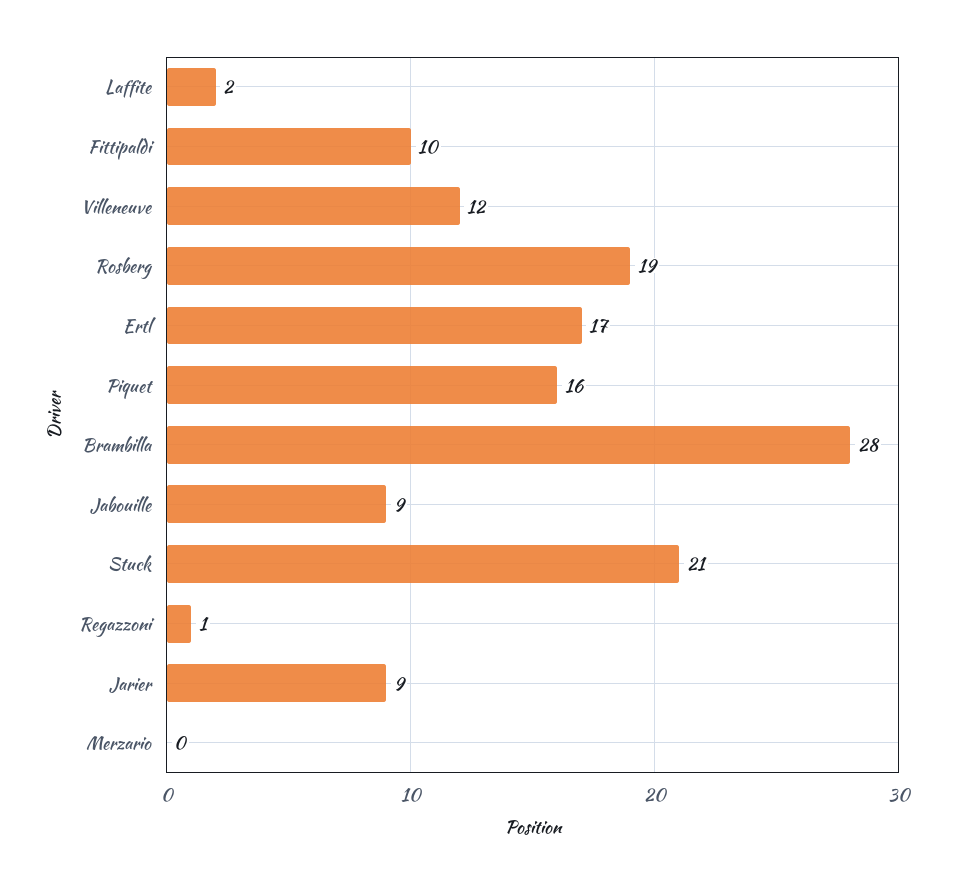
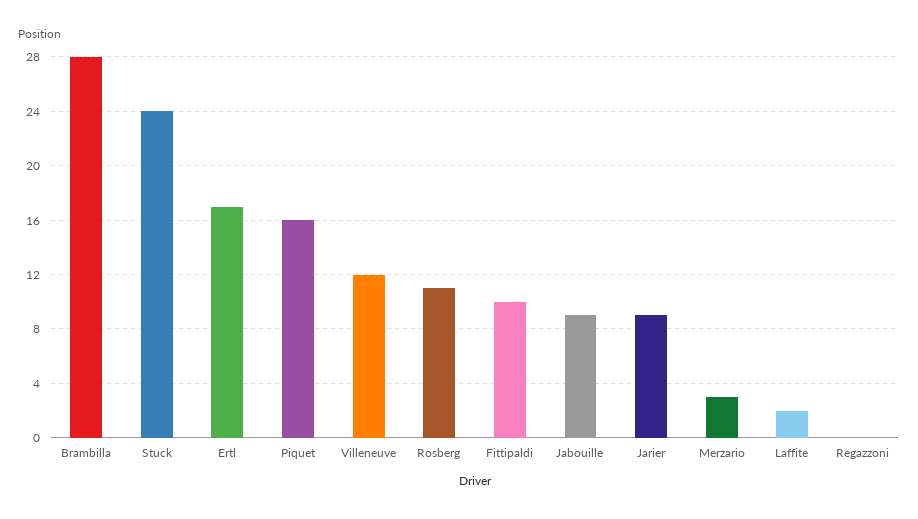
  {
    "Laffite": 2,
    "Fittipaldi": 10,
    "Villeneuve": 12,
-   "Rosberg": 19,
+   "Rosberg": 11,
    "Ertl": 17,
    "Piquet": 16,
    "Brambilla": 28,
    "Jabouille": 9,
-   "Stuck": 21,
+   "Stuck": 24,
-   "Regazzoni": 1,
+   "Regazzoni": 0,
    "Jarier": 9,
-   "Merzario": 0
+   "Merzario": 3
  }

